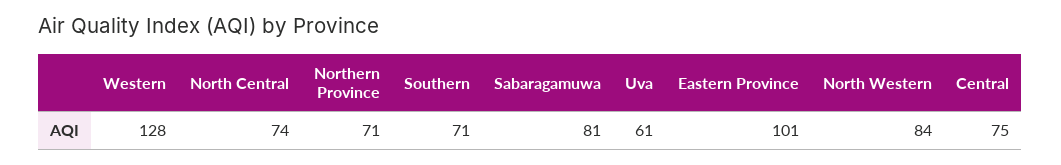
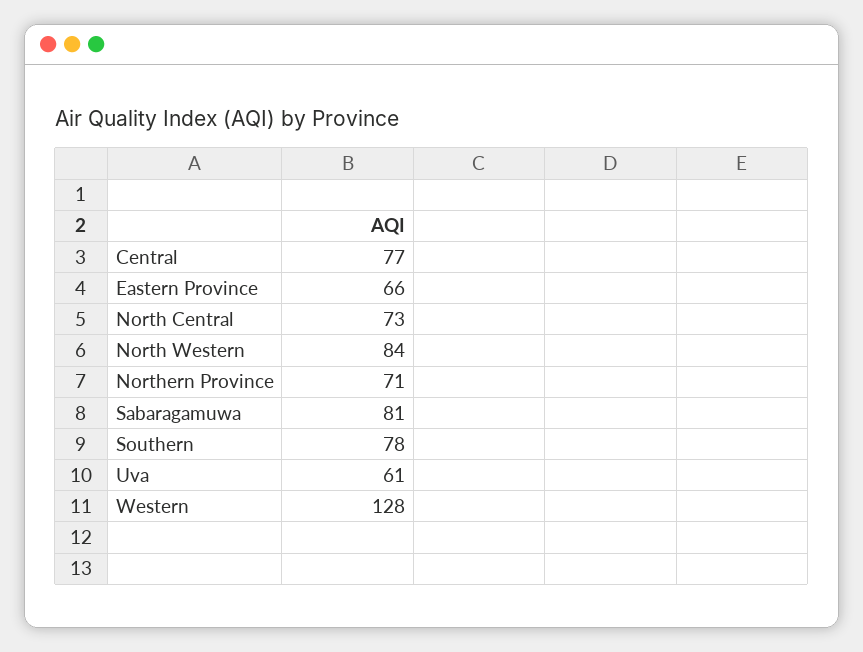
  {
    "Western": 128,
-   "North Central": 74,
+   "North Central": 73,
    "Northern Province": 71,
-   "Southern": 71,
+   "Southern": 78,
    "Sabaragamuwa": 81,
    "Uva": 61,
-   "Eastern Province": 101,
+   "Eastern Province": 66,
    "North Western": 84,
-   "Central": 75
+   "Central": 77
  }

